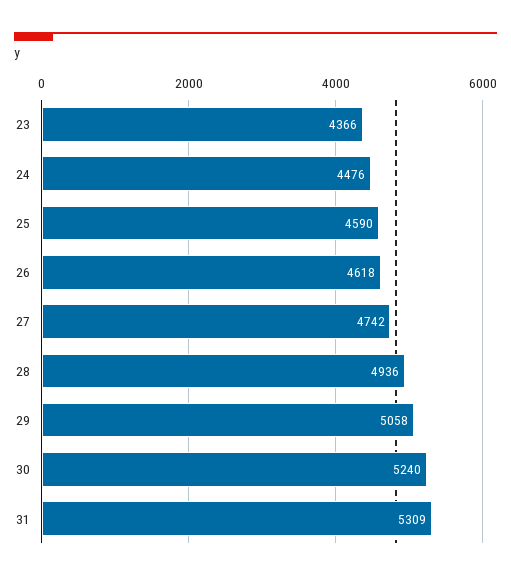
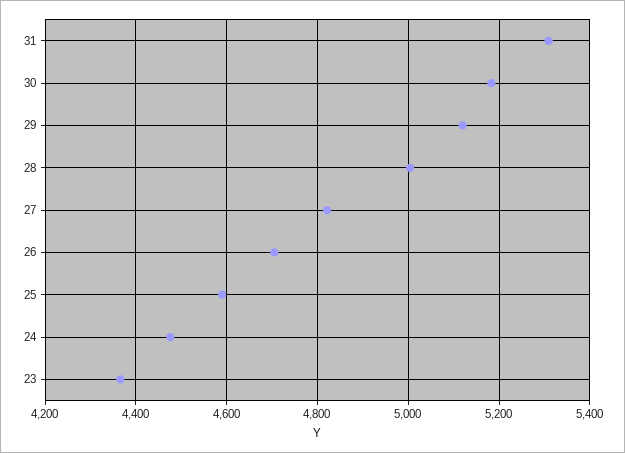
  {
    "23": 4366,
    "24": 4476,
    "25": 4590,
-   "26": 4618,
+   "26": 4700,
-   "27": 4742,
+   "27": 4820,
-   "28": 4936,
+   "28": 5000,
-   "29": 5058,
+   "29": 5120,
-   "30": 5240,
+   "30": 5180,
    "31": 5309
  }

